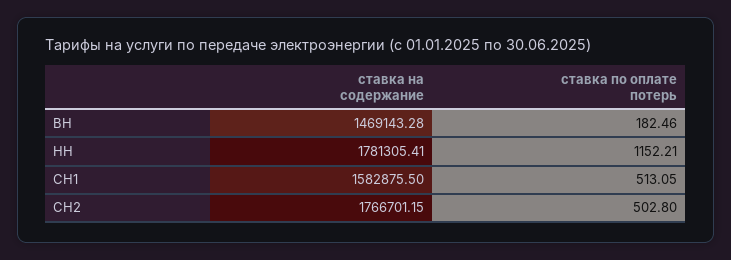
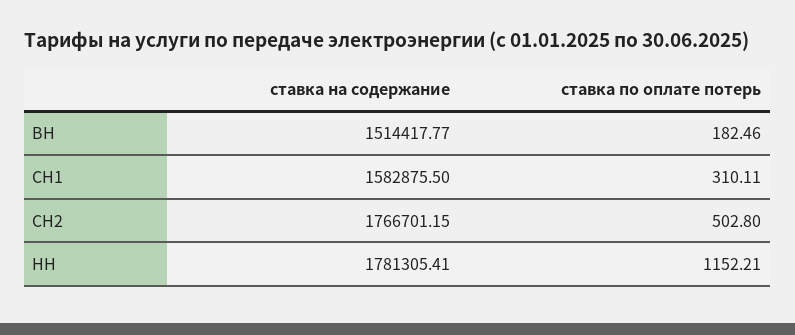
  {
    "ставка на содержание": {
-     "ВН": 1469143.28,
+     "ВН": 1514417.77,
      "НН": 1781305.41,
      "СН1": 1582875.5,
      "СН2": 1766701.15
    },
    "ставка по оплате потерь": {
      "ВН": 182.46,
      "НН": 1152.21,
-     "СН1": 513.05,
+     "СН1": 310.11,
      "СН2": 502.8
    }
  }

